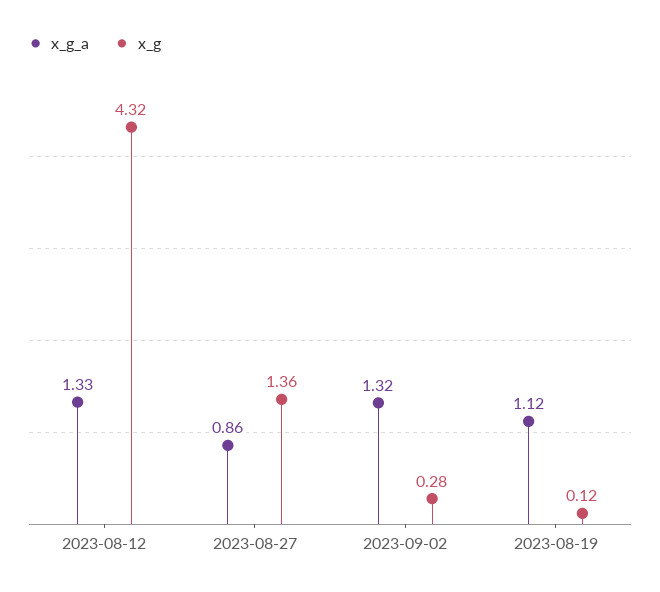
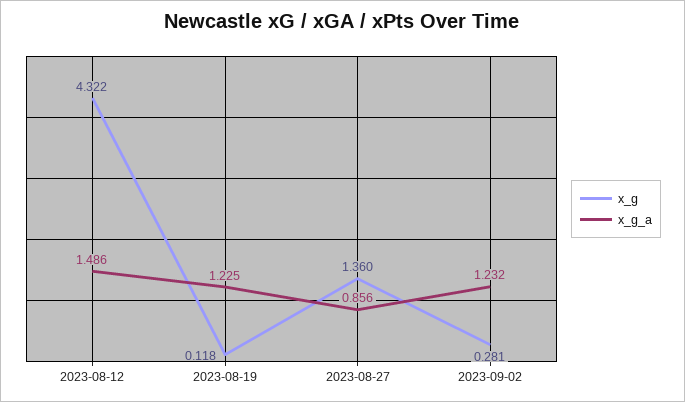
  {
    "x_g_a": {
-     "2023-08-12": 1.33,
+     "2023-08-12": 1.486,
      "2023-08-27": 0.856,
-     "2023-09-02": 1.32,
+     "2023-09-02": 1.232,
-     "2023-08-19": 1.12
+     "2023-08-19": 1.225
    },
    "x_g": {
      "2023-08-12": 4.322,
      "2023-08-27": 1.36,
      "2023-09-02": 0.281,
      "2023-08-19": 0.118
    }
  }

